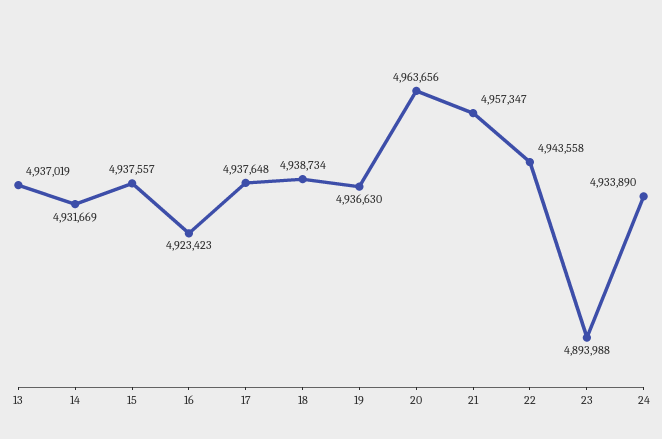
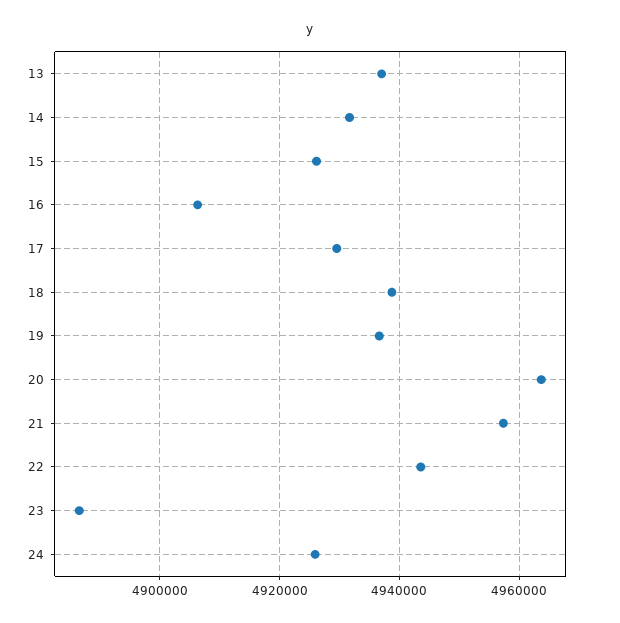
  {
    "13": 4937019,
    "14": 4931669,
-   "15": 4937557,
+   "15": 4926000,
-   "16": 4923423,
+   "16": 4906000,
-   "17": 4937648,
+   "17": 4930000,
    "18": 4938734,
    "19": 4936630,
    "20": 4963656,
    "21": 4957347,
    "22": 4943558,
-   "23": 4893988,
+   "23": 4886000,
-   "24": 4933890
+   "24": 4926000
  }

